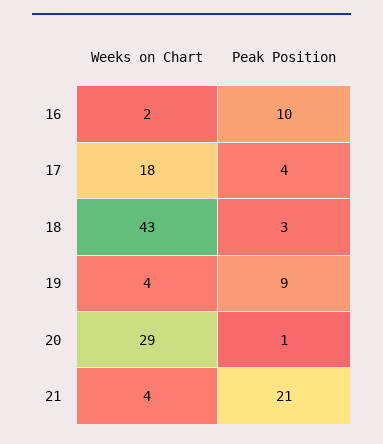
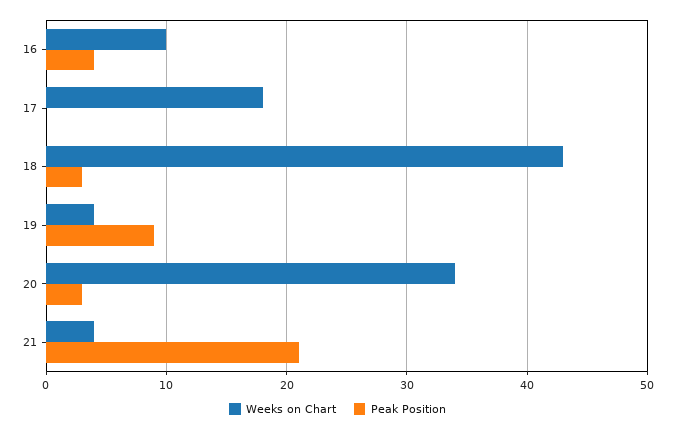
  {
    "Weeks on Chart": {
-     "16": 2,
+     "16": 10,
      "17": 18,
      "18": 43,
      "19": 4,
-     "20": 29,
+     "20": 34,
      "21": 4
    },
    "Peak Position": {
-     "16": 10,
+     "16": 4,
-     "17": 4,
+     "17": 0,
      "18": 3,
      "19": 9,
-     "20": 1,
+     "20": 3,
      "21": 21
    }
  }

